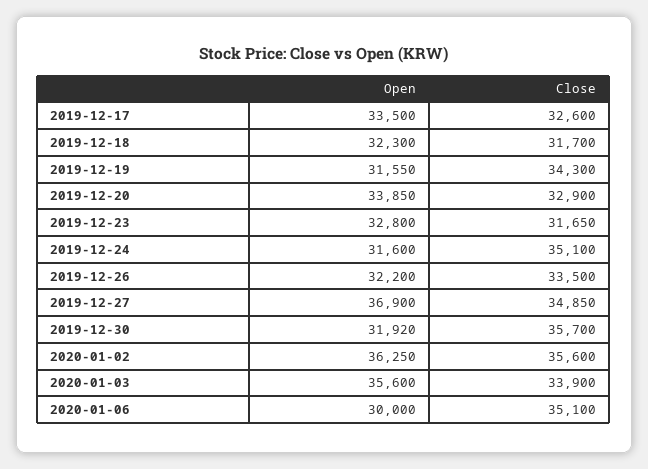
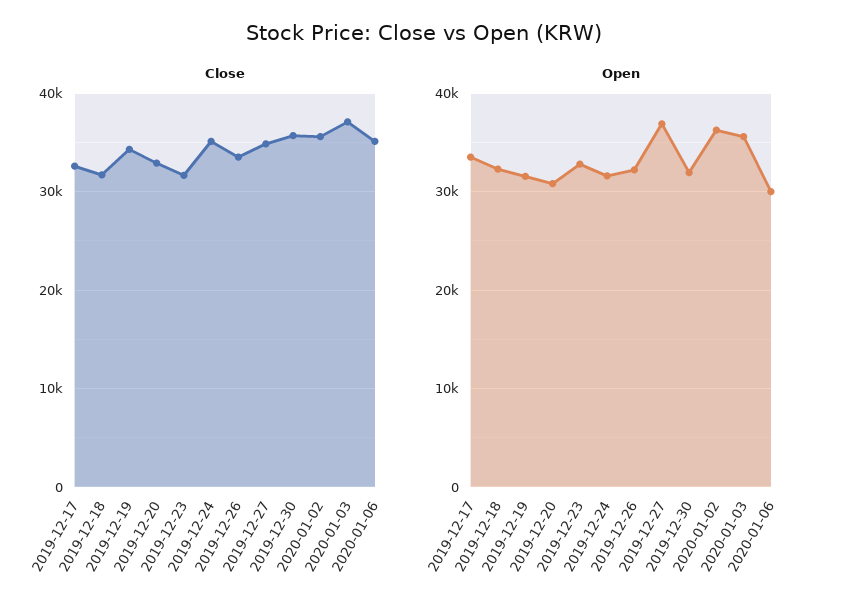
  {
    "Open": {
      "2019-12-17": 33500,
      "2019-12-18": 32300,
      "2019-12-19": 31550,
-     "2019-12-20": 33850,
+     "2019-12-20": 31000,
      "2019-12-23": 32800,
      "2019-12-24": 31600,
      "2019-12-26": 32200,
      "2019-12-27": 36900,
      "2019-12-30": 31920,
      "2020-01-02": 36250,
      "2020-01-03": 35600,
      "2020-01-06": 30000
    },
    "Close": {
      "2019-12-17": 32600,
      "2019-12-18": 31700,
      "2019-12-19": 34300,
      "2019-12-20": 32900,
      "2019-12-23": 31650,
      "2019-12-24": 35100,
      "2019-12-26": 33500,
      "2019-12-27": 34850,
      "2019-12-30": 35700,
      "2020-01-02": 35600,
-     "2020-01-03": 33900,
+     "2020-01-03": 37000,
      "2020-01-06": 35100
    }
  }

